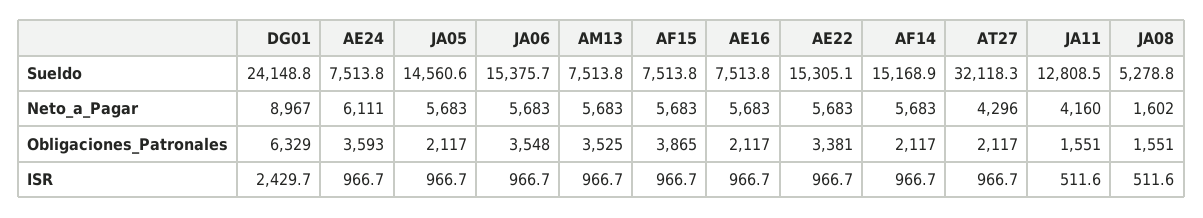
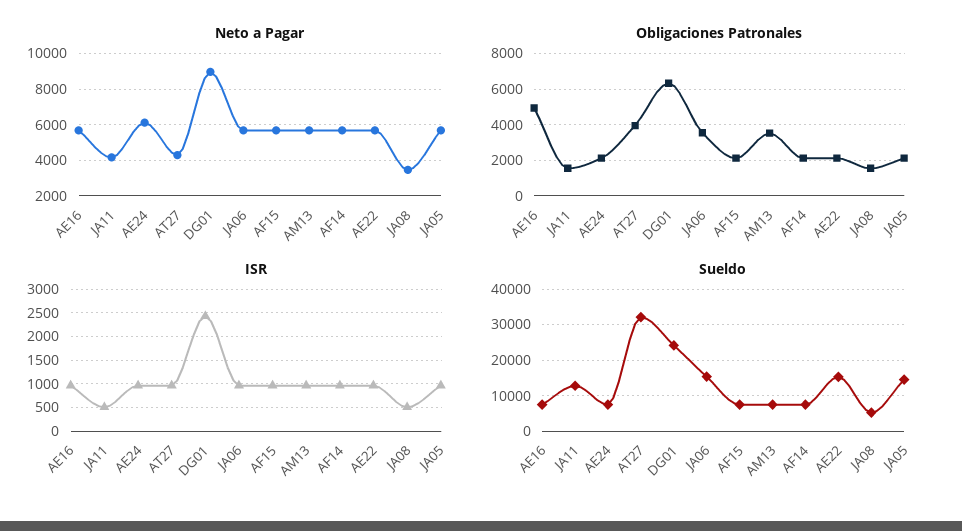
  {
    "Sueldo": {
      "DG01": 24148.8,
      "AE24": 7513.8,
      "JA05": 14560.6,
      "JA06": 15375.7,
      "AM13": 7513.8,
      "AF15": 7513.8,
      "AE16": 7513.8,
      "AE22": 15305.1,
-     "AF14": 15168.9,
+     "AF14": 8000,
      "AT27": 32118.3,
      "JA11": 12808.5,
      "JA08": 5278.8
    },
    "Neto_a_Pagar": {
      "DG01": 8967,
      "AE24": 6111,
      "JA05": 5683,
      "JA06": 5683,
      "AM13": 5683,
      "AF15": 5683,
      "AE16": 5683,
      "AE22": 5683,
      "AF14": 5683,
      "AT27": 4296,
      "JA11": 4160,
-     "JA08": 1602
+     "JA08": 3500
    },
    "Obligaciones_Patronales": {
      "DG01": 6329,
-     "AE24": 3593,
+     "AE24": 2000,
      "JA05": 2117,
      "JA06": 3548,
      "AM13": 3525,
-     "AF15": 3865,
+     "AF15": 2000,
-     "AE16": 2117,
+     "AE16": 5000,
-     "AE22": 3381,
+     "AE22": 2000,
      "AF14": 2117,
-     "AT27": 2117,
+     "AT27": 4000,
      "JA11": 1551,
      "JA08": 1551
    },
    "ISR": {
      "DG01": 2429.7,
      "AE24": 966.7,
      "JA05": 966.7,
      "JA06": 966.7,
      "AM13": 966.7,
      "AF15": 966.7,
      "AE16": 966.7,
      "AE22": 966.7,
      "AF14": 966.7,
      "AT27": 966.7,
      "JA11": 511.6,
      "JA08": 511.6
    }
  }

